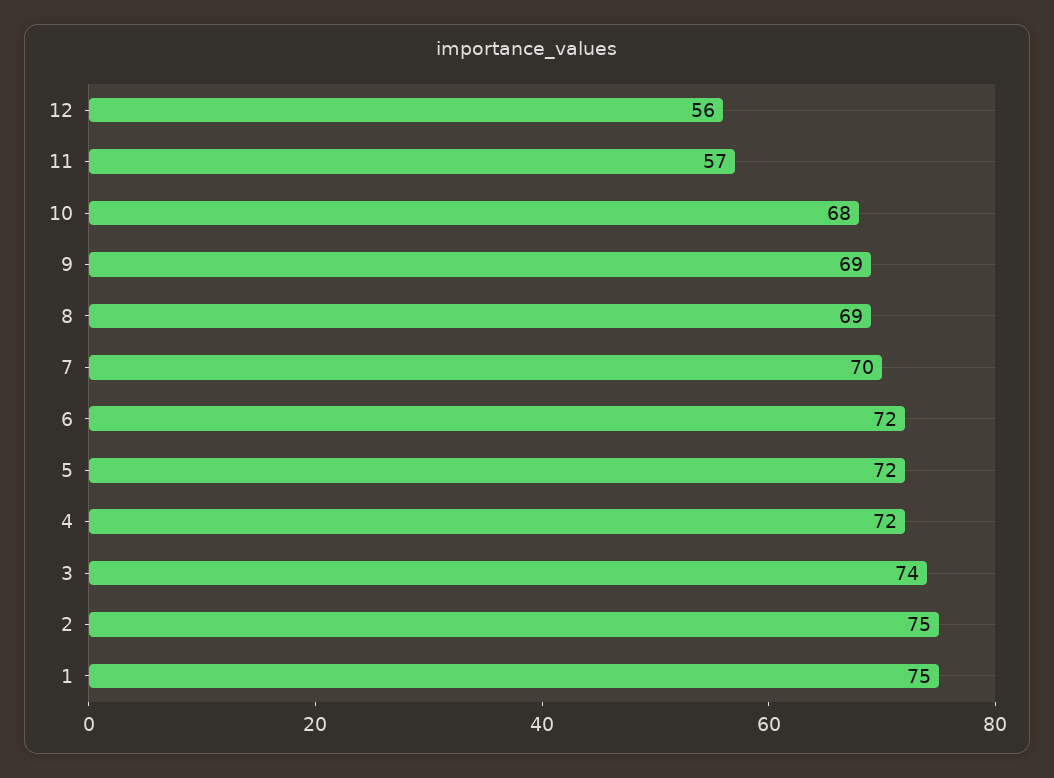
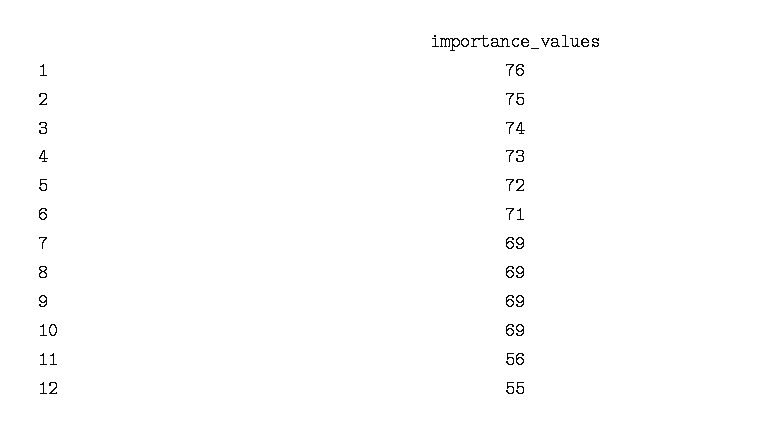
  {
-   "12": 56,
+   "12": 55,
-   "11": 57,
+   "11": 56,
-   "10": 68,
+   "10": 69,
    "9": 69,
    "8": 69,
-   "7": 70,
+   "7": 69,
-   "6": 72,
+   "6": 71,
    "5": 72,
-   "4": 72,
+   "4": 73,
    "3": 74,
    "2": 75,
-   "1": 75
+   "1": 76
  }

